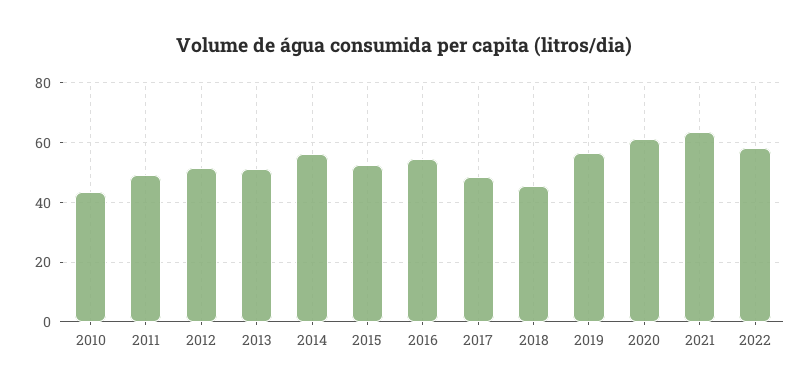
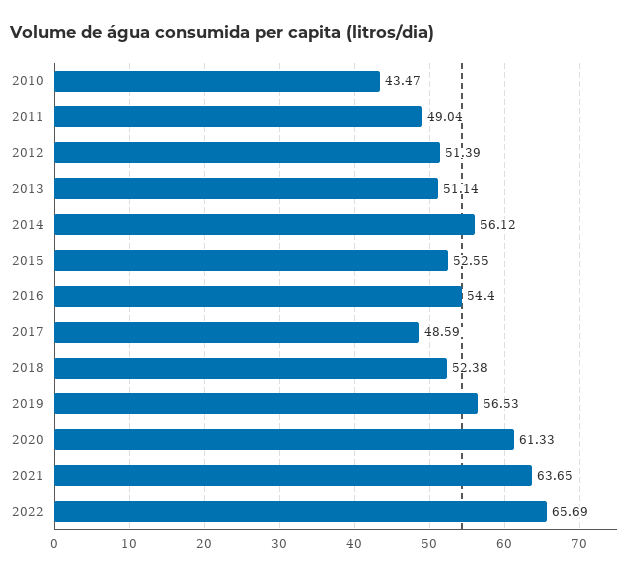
  {
    "2010": 43.47,
    "2011": 49.04,
    "2012": 51.39,
    "2013": 51.14,
    "2014": 56.12,
    "2015": 52.55,
    "2016": 54.4,
    "2017": 48.59,
-   "2018": 45,
+   "2018": 52.38,
    "2019": 56.53,
    "2020": 61.33,
    "2021": 63.65,
-   "2022": 57.5
+   "2022": 65.69
  }

